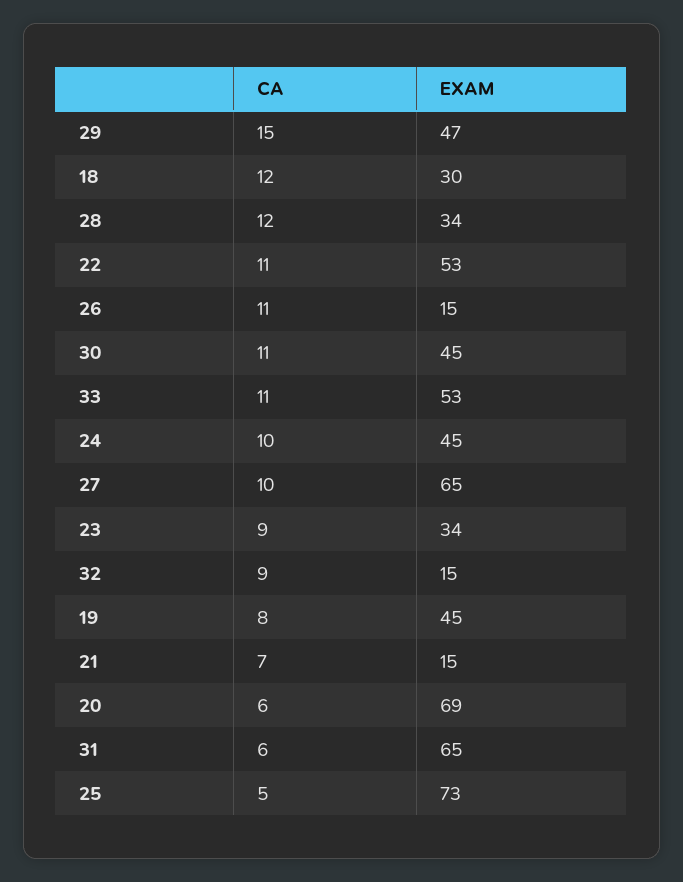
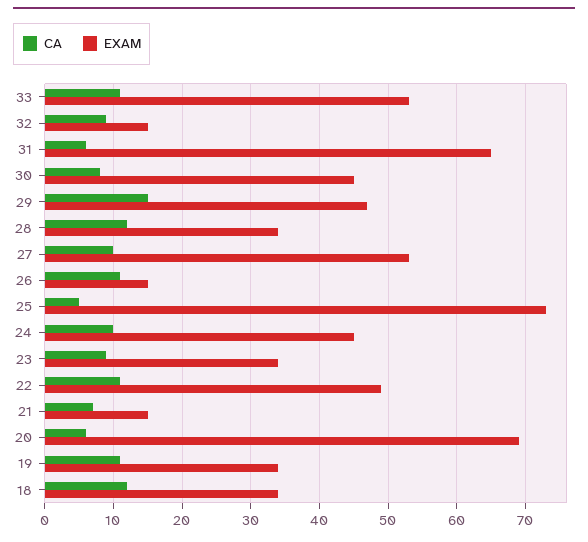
  {
    "CA": {
      "29": 15,
      "18": 12,
      "28": 12,
      "22": 11,
      "26": 11,
-     "30": 11,
+     "30": 8,
      "33": 11,
      "24": 10,
      "27": 10,
      "23": 9,
      "32": 9,
-     "19": 8,
+     "19": 11,
      "21": 7,
      "20": 6,
      "31": 6,
      "25": 5
    },
    "EXAM": {
      "29": 47,
-     "18": 30,
+     "18": 34,
      "28": 34,
-     "22": 53,
+     "22": 49,
      "26": 15,
      "30": 45,
      "33": 53,
      "24": 45,
-     "27": 65,
+     "27": 53,
      "23": 34,
      "32": 15,
-     "19": 45,
+     "19": 34,
      "21": 15,
      "20": 69,
      "31": 65,
      "25": 73
    }
  }

